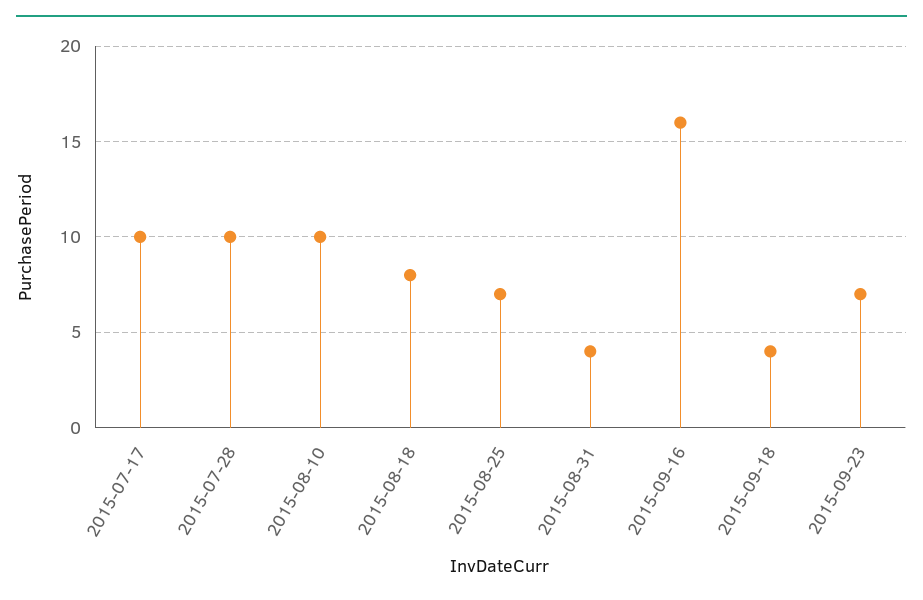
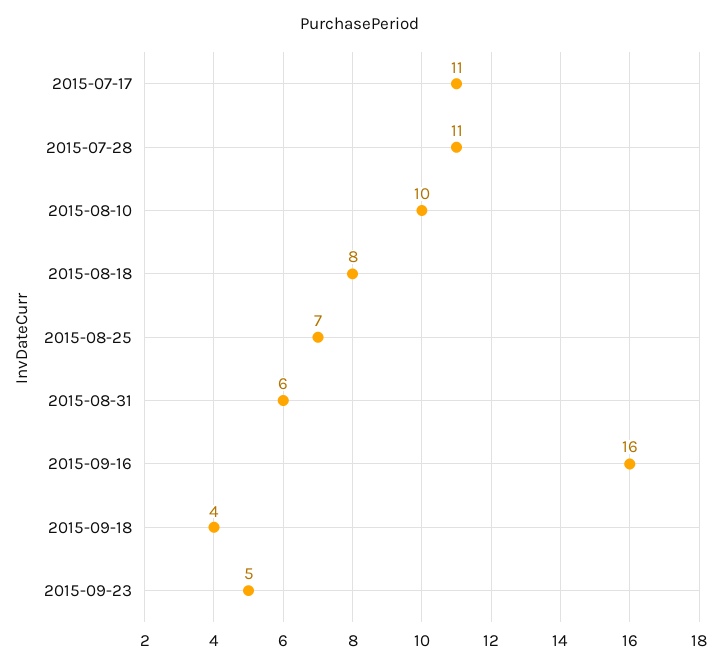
  {
-   "2015-07-17": 10,
+   "2015-07-17": 11,
-   "2015-07-28": 10,
+   "2015-07-28": 11,
    "2015-08-10": 10,
    "2015-08-18": 8,
    "2015-08-25": 7,
-   "2015-08-31": 4,
+   "2015-08-31": 6,
    "2015-09-16": 16,
    "2015-09-18": 4,
-   "2015-09-23": 7
+   "2015-09-23": 5
  }

